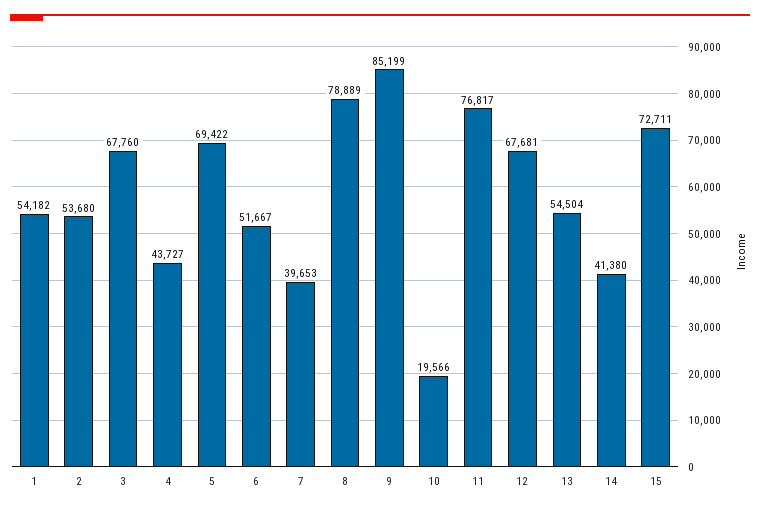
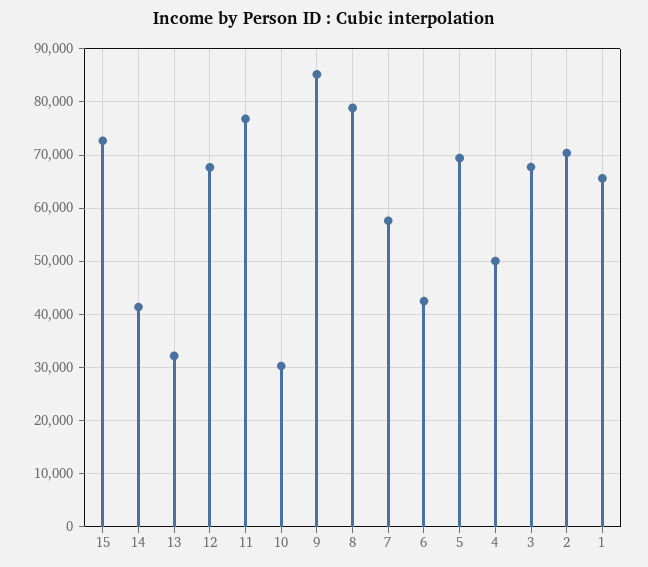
  {
-   "1": 54182,
+   "1": 66000,
-   "2": 53680,
+   "2": 70000,
    "3": 67760,
-   "4": 43727,
+   "4": 50000,
    "5": 69422,
-   "6": 51667,
+   "6": 42000,
-   "7": 39653,
+   "7": 58000,
    "8": 78889,
    "9": 85199,
-   "10": 19566,
+   "10": 30000,
    "11": 76817,
    "12": 67681,
-   "13": 54504,
+   "13": 32000,
    "14": 41380,
    "15": 72711
  }

